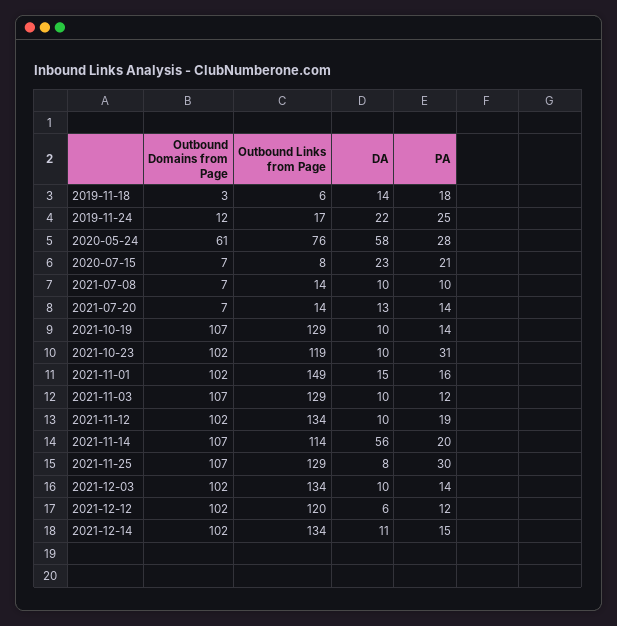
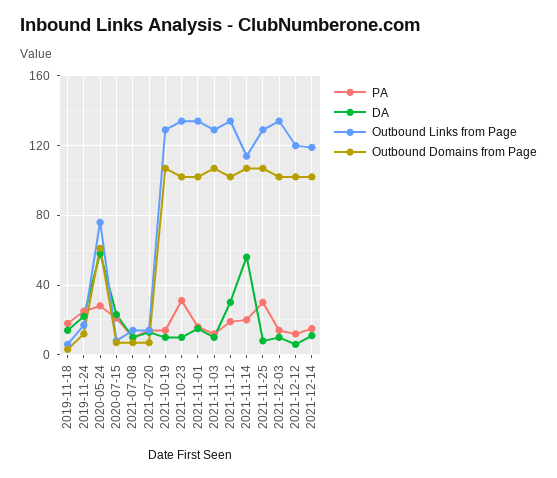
  {
    "Outbound Domains from Page": {
      "2019-11-18": 3,
      "2019-11-24": 12,
      "2020-05-24": 61,
      "2020-07-15": 7,
      "2021-07-08": 7,
      "2021-07-20": 7,
      "2021-10-19": 107,
      "2021-10-23": 102,
      "2021-11-01": 102,
      "2021-11-03": 107,
      "2021-11-12": 102,
      "2021-11-14": 107,
      "2021-11-25": 107,
      "2021-12-03": 102,
      "2021-12-12": 102,
      "2021-12-14": 102
    },
    "Outbound Links from Page": {
      "2019-11-18": 6,
      "2019-11-24": 17,
      "2020-05-24": 76,
      "2020-07-15": 8,
      "2021-07-08": 14,
      "2021-07-20": 14,
      "2021-10-19": 129,
-     "2021-10-23": 119,
+     "2021-10-23": 135,
-     "2021-11-01": 149,
+     "2021-11-01": 135,
      "2021-11-03": 129,
      "2021-11-12": 134,
      "2021-11-14": 114,
      "2021-11-25": 129,
      "2021-12-03": 134,
      "2021-12-12": 120,
-     "2021-12-14": 134
+     "2021-12-14": 120
    },
    "DA": {
      "2019-11-18": 14,
      "2019-11-24": 22,
      "2020-05-24": 58,
      "2020-07-15": 23,
      "2021-07-08": 10,
      "2021-07-20": 13,
      "2021-10-19": 10,
      "2021-10-23": 10,
      "2021-11-01": 15,
      "2021-11-03": 10,
-     "2021-11-12": 10,
+     "2021-11-12": 30,
      "2021-11-14": 56,
      "2021-11-25": 8,
      "2021-12-03": 10,
      "2021-12-12": 6,
      "2021-12-14": 11
    },
    "PA": {
      "2019-11-18": 18,
      "2019-11-24": 25,
      "2020-05-24": 28,
      "2020-07-15": 21,
      "2021-07-08": 10,
      "2021-07-20": 14,
      "2021-10-19": 14,
      "2021-10-23": 31,
      "2021-11-01": 16,
      "2021-11-03": 12,
      "2021-11-12": 19,
      "2021-11-14": 20,
      "2021-11-25": 30,
      "2021-12-03": 14,
      "2021-12-12": 12,
      "2021-12-14": 15
    }
  }

